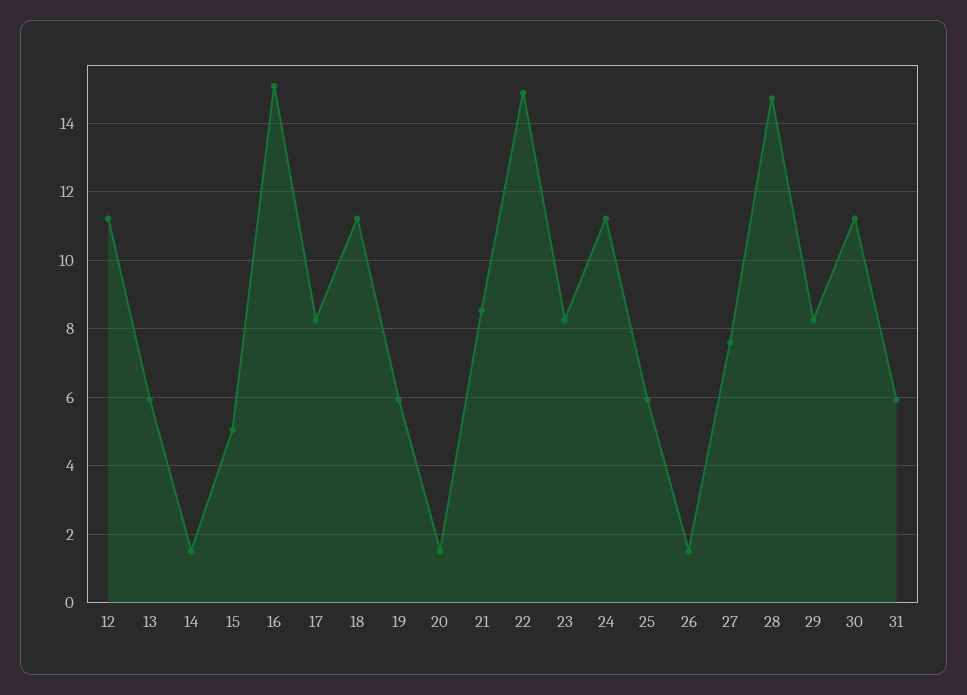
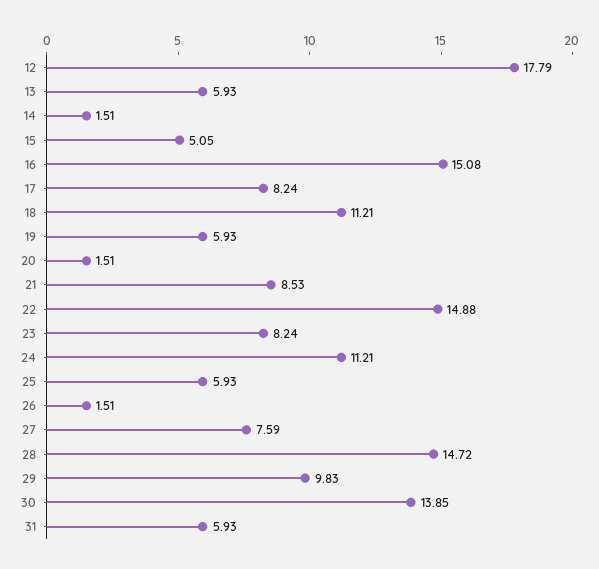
  {
-   "12": 11.2,
+   "12": 17.79,
    "13": 5.93,
    "14": 1.51,
    "15": 5.05,
    "16": 15.08,
    "17": 8.24,
    "18": 11.21,
    "19": 5.93,
    "20": 1.51,
    "21": 8.53,
    "22": 14.88,
    "23": 8.24,
    "24": 11.21,
    "25": 5.93,
    "26": 1.51,
    "27": 7.59,
    "28": 14.72,
-   "29": 8.2,
+   "29": 9.83,
-   "30": 11.2,
+   "30": 13.85,
    "31": 5.93
  }

